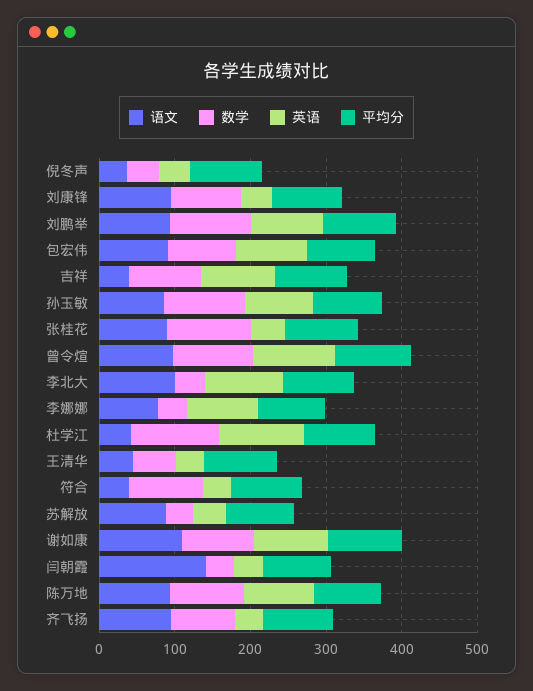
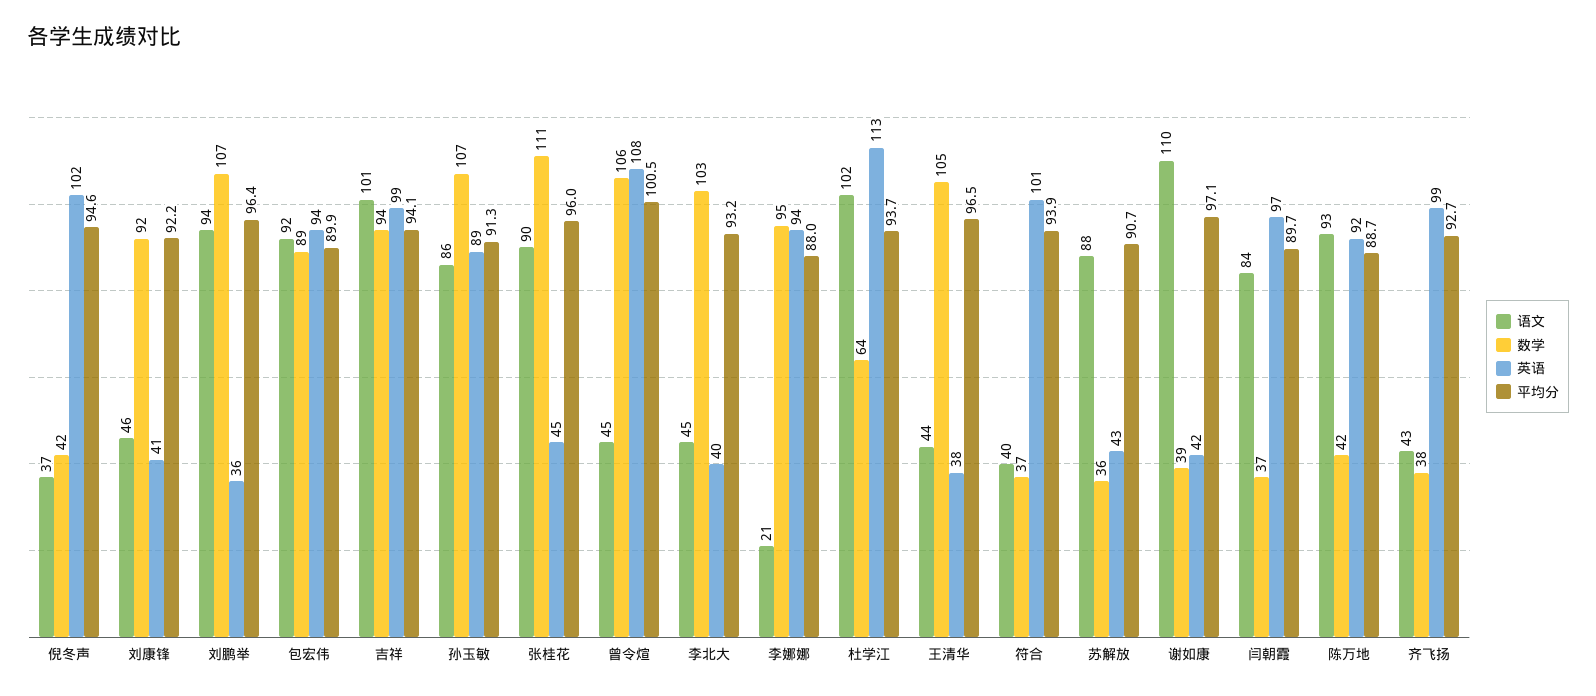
  {
    "语文": {
      "倪冬声": 37,
-     "刘康锋": 100,
+     "刘康锋": 46,
      "刘鹏举": 94,
      "包宏伟": 92,
-     "吉祥": 40,
+     "吉祥": 101,
      "孙玉敏": 86,
      "张桂花": 90,
-     "曾令煊": 100,
+     "曾令煊": 45,
-     "李北大": 100,
+     "李北大": 45,
-     "李娜娜": 80,
+     "李娜娜": 21,
-     "杜学江": 40,
+     "杜学江": 102,
      "王清华": 44,
      "符合": 40,
      "苏解放": 88,
      "谢如康": 110,
-     "闫朝霞": 140,
+     "闫朝霞": 84,
      "陈万地": 93,
-     "齐飞扬": 100
+     "齐飞扬": 43
    },
    "数学": {
      "倪冬声": 42,
      "刘康锋": 92,
      "刘鹏举": 107,
      "包宏伟": 89,
      "吉祥": 94,
      "孙玉敏": 107,
      "张桂花": 111,
      "曾令煊": 106,
-     "李北大": 40,
+     "李北大": 103,
-     "李娜娜": 40,
+     "李娜娜": 95,
-     "杜学江": 120,
+     "杜学江": 64,
-     "王清华": 60,
+     "王清华": 105,
-     "符合": 100,
+     "符合": 37,
      "苏解放": 36,
-     "谢如康": 100,
+     "谢如康": 39,
      "闫朝霞": 37,
-     "陈万地": 100,
+     "陈万地": 42,
-     "齐飞扬": 80
+     "齐飞扬": 38
    },
    "英语": {
-     "倪冬声": 40,
+     "倪冬声": 102,
      "刘康锋": 41,
-     "刘鹏举": 100,
+     "刘鹏举": 36,
      "包宏伟": 94,
      "吉祥": 99,
      "孙玉敏": 89,
      "张桂花": 45,
      "曾令煊": 108,
-     "李北大": 100,
+     "李北大": 40,
      "李娜娜": 94,
      "杜学江": 113,
      "王清华": 38,
-     "符合": 40,
+     "符合": 101,
      "苏解放": 43,
-     "谢如康": 100,
+     "谢如康": 42,
-     "闫朝霞": 40,
+     "闫朝霞": 97,
      "陈万地": 92,
-     "齐飞扬": 40
+     "齐飞扬": 99
    },
    "平均分": {
      "倪冬声": 94.6,
      "刘康锋": 92.2,
      "刘鹏举": 96.4,
      "包宏伟": 89.9,
      "吉祥": 94.1,
      "孙玉敏": 91.3,
      "张桂花": 96,
      "曾令煊": 100.5,
      "李北大": 93.2,
      "李娜娜": 88,
      "杜学江": 93.7,
      "王清华": 96.5,
      "符合": 93.9,
      "苏解放": 90.7,
      "谢如康": 97.1,
      "闫朝霞": 89.7,
      "陈万地": 88.7,
      "齐飞扬": 92.7
    }
  }

